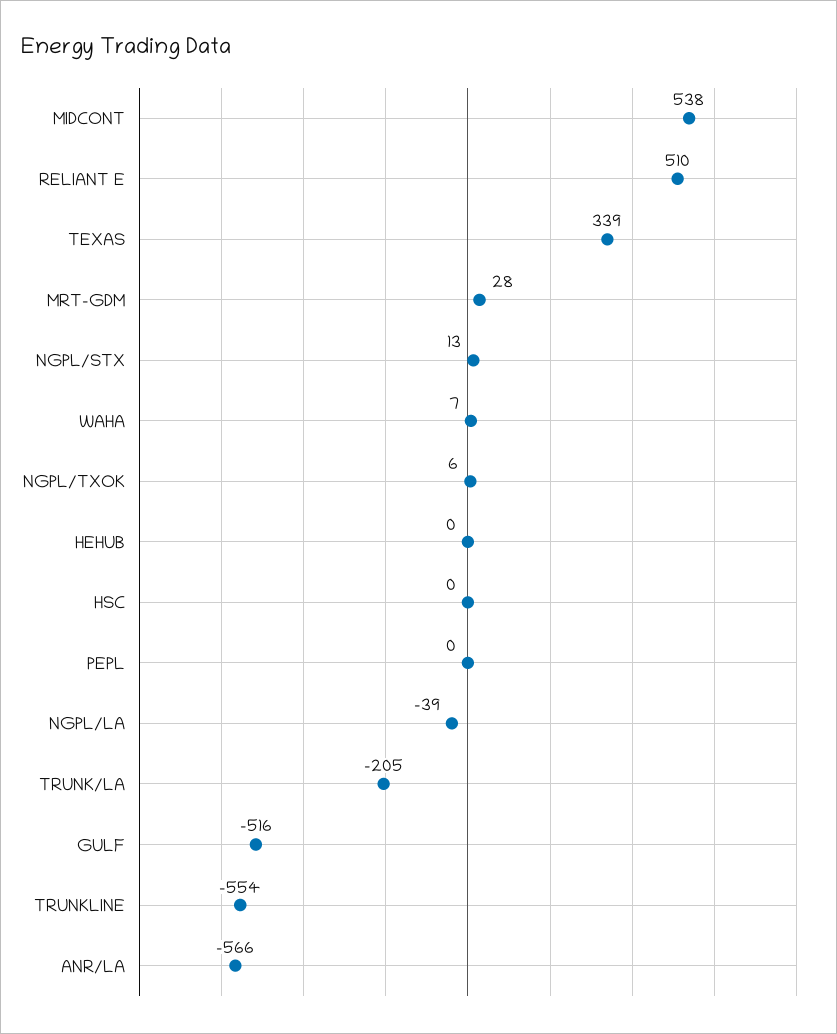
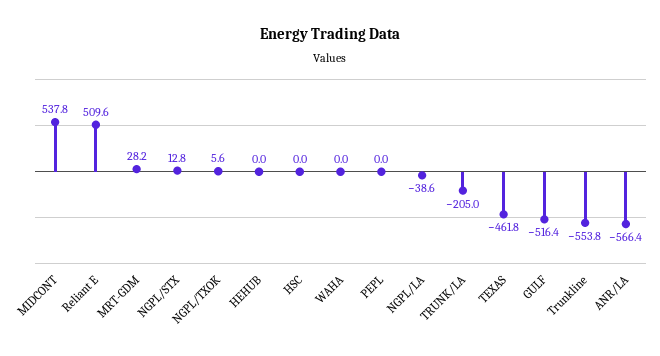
  {
    "MIDCONT": 537.8,
    "RELIANT E": 509.6,
-   "TEXAS": 339,
+   "TEXAS": -461.8,
    "MRT-GDM": 28.2,
    "NGPL/STX": 12.8,
-   "WAHA": 7,
+   "WAHA": 0,
    "NGPL/TXOK": 5.6,
    "HEHUB": 0,
    "HSC": 0,
    "PEPL": 0,
    "NGPL/LA": -38.6,
    "TRUNK/LA": -205,
    "GULF": -516.4,
    "TRUNKLINE": -553.8,
    "ANR/LA": -566.4
  }

